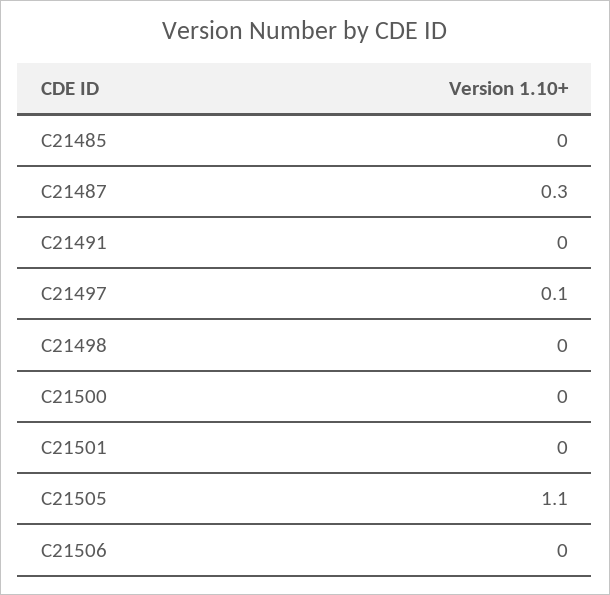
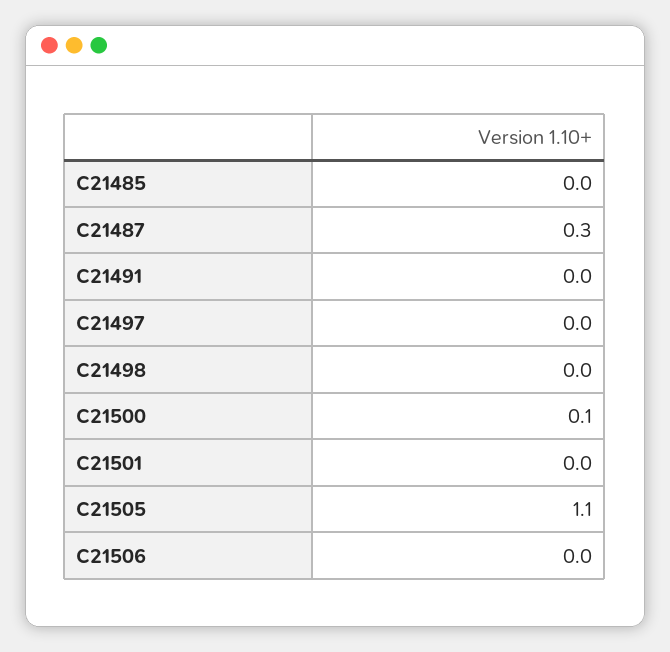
  {
    "C21485": 0,
    "C21487": 0.3,
    "C21491": 0,
-   "C21497": 0.1,
+   "C21497": 0,
    "C21498": 0,
-   "C21500": 0,
+   "C21500": 0.1,
    "C21501": 0,
    "C21505": 1.1,
    "C21506": 0
  }

